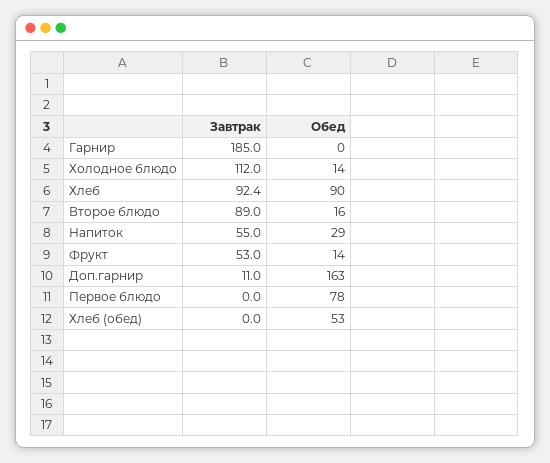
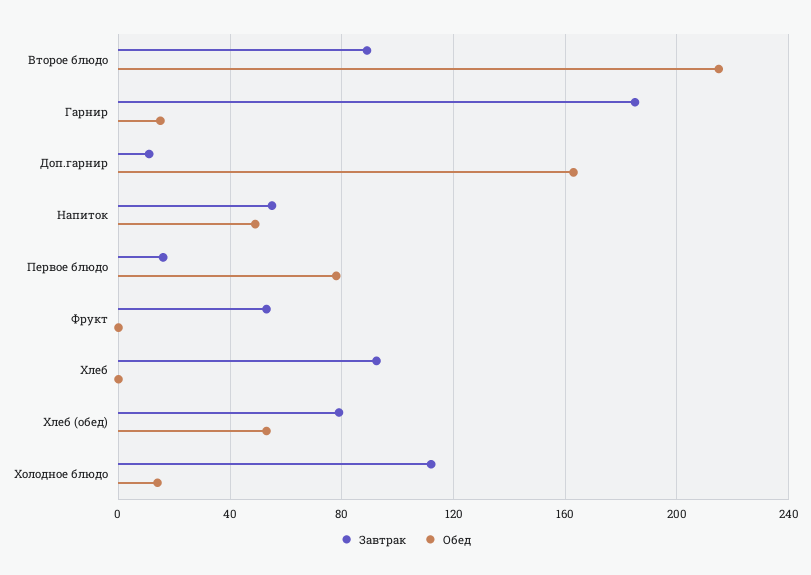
  {
    "Завтрак": {
      "Гарнир": 185,
      "Холодное блюдо": 112,
      "Хлеб": 92.4,
      "Второе блюдо": 89,
      "Напиток": 55,
      "Фрукт": 53,
      "Доп.гарнир": 11,
-     "Первое блюдо": 0,
+     "Первое блюдо": 15,
-     "Хлеб (обед)": 0
+     "Хлеб (обед)": 80
    },
    "Обед": {
-     "Гарнир": 0,
+     "Гарнир": 15,
      "Холодное блюдо": 14,
-     "Хлеб": 90,
+     "Хлеб": 0,
-     "Второе блюдо": 16,
+     "Второе блюдо": 215,
-     "Напиток": 29,
+     "Напиток": 50,
-     "Фрукт": 14,
+     "Фрукт": 0,
      "Доп.гарнир": 163,
      "Первое блюдо": 78,
      "Хлеб (обед)": 53
    }
  }

